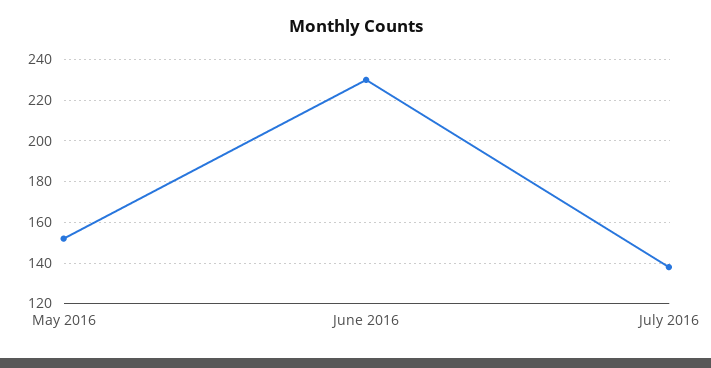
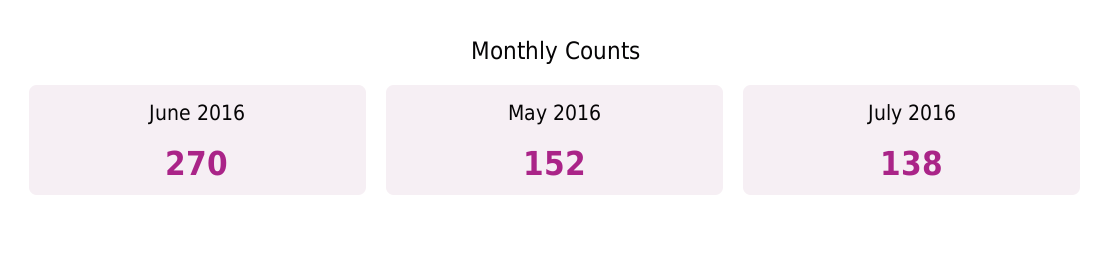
  {
    "May 2016": 152,
-   "June 2016": 230,
+   "June 2016": 270,
    "July 2016": 138
  }

